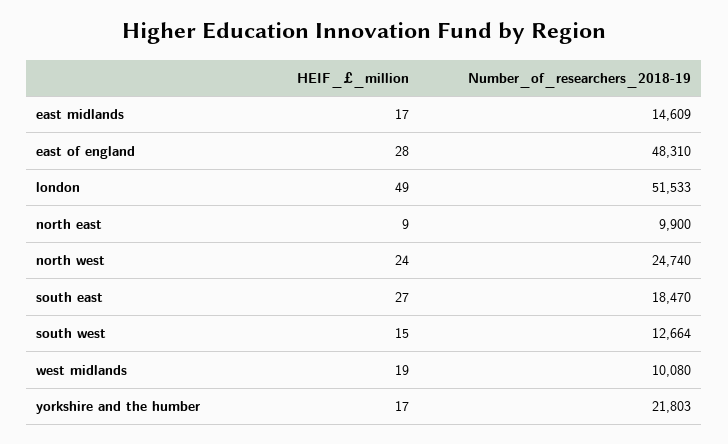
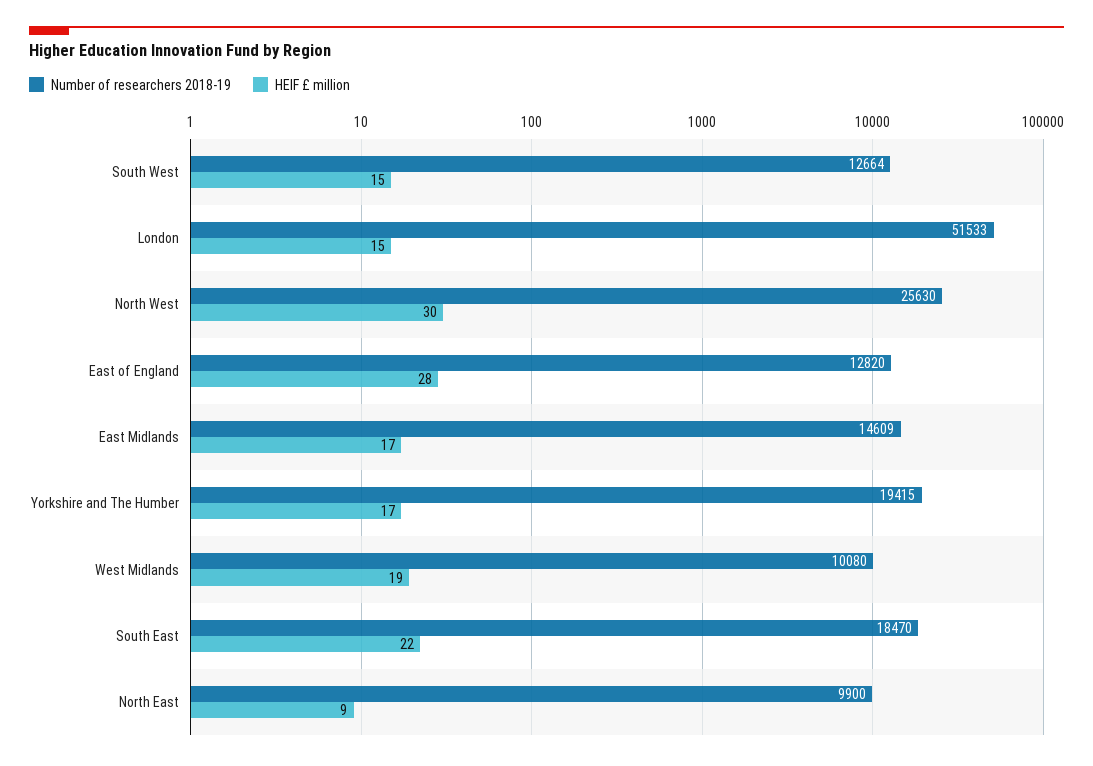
  {
    "HEIF_£_million": {
      "east midlands": 17,
      "east of england": 28,
-     "london": 49,
+     "london": 15,
      "north east": 9,
-     "north west": 24,
+     "north west": 30,
-     "south east": 27,
+     "south east": 22,
      "south west": 15,
      "west midlands": 19,
      "yorkshire and the humber": 17
    },
    "Number_of_researchers_2018-19": {
      "east midlands": 14609,
-     "east of england": 48310,
+     "east of england": 12820,
      "london": 51533,
      "north east": 9900,
-     "north west": 24740,
+     "north west": 25630,
      "south east": 18470,
      "south west": 12664,
      "west midlands": 10080,
-     "yorkshire and the humber": 21803
+     "yorkshire and the humber": 19415
    }
  }

